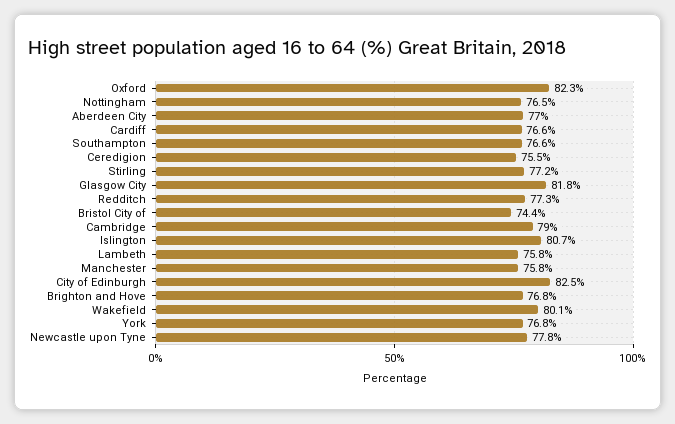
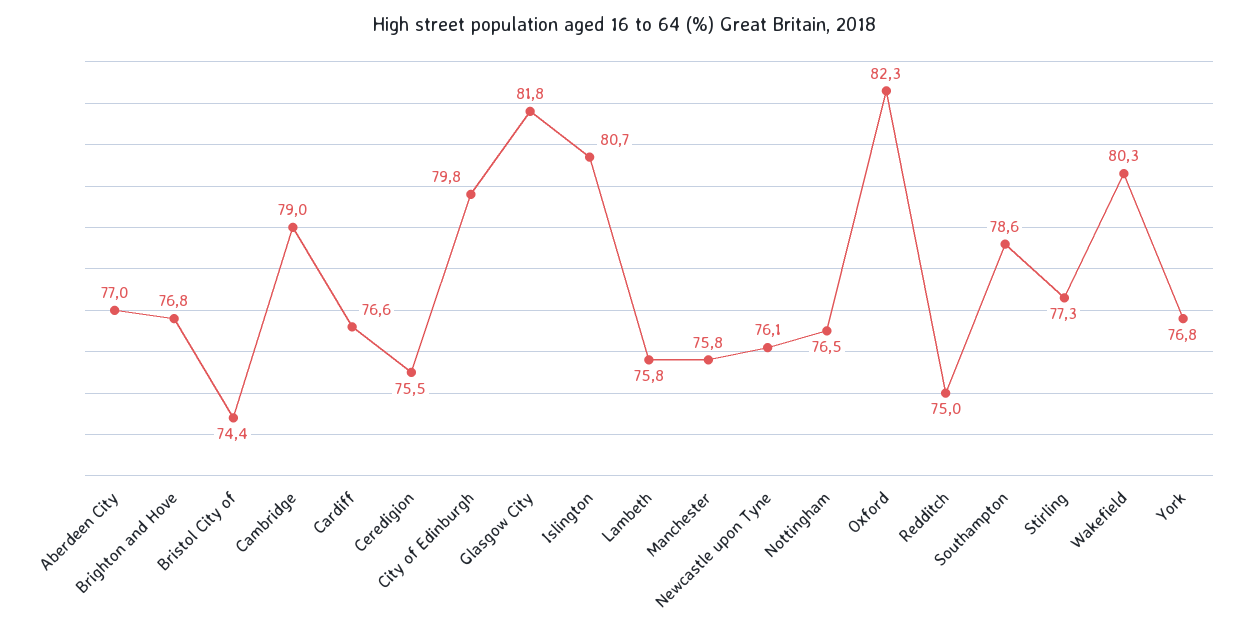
  {
    "Oxford": 82.3,
    "Nottingham": 76.5,
    "Aberdeen City": 77,
    "Cardiff": 76.6,
-   "Southampton": 76.6,
+   "Southampton": 78.6,
    "Ceredigion": 75.5,
-   "Stirling": 77.2,
+   "Stirling": 77.3,
    "Glasgow City": 81.8,
-   "Redditch": 77.3,
+   "Redditch": 75,
    "Bristol City of": 74.4,
    "Cambridge": 79,
    "Islington": 80.7,
    "Lambeth": 75.8,
    "Manchester": 75.8,
-   "City of Edinburgh": 82.5,
+   "City of Edinburgh": 79.8,
    "Brighton and Hove": 76.8,
-   "Wakefield": 80.1,
+   "Wakefield": 80.3,
    "York": 76.8,
-   "Newcastle upon Tyne": 77.8
+   "Newcastle upon Tyne": 76.1
  }

